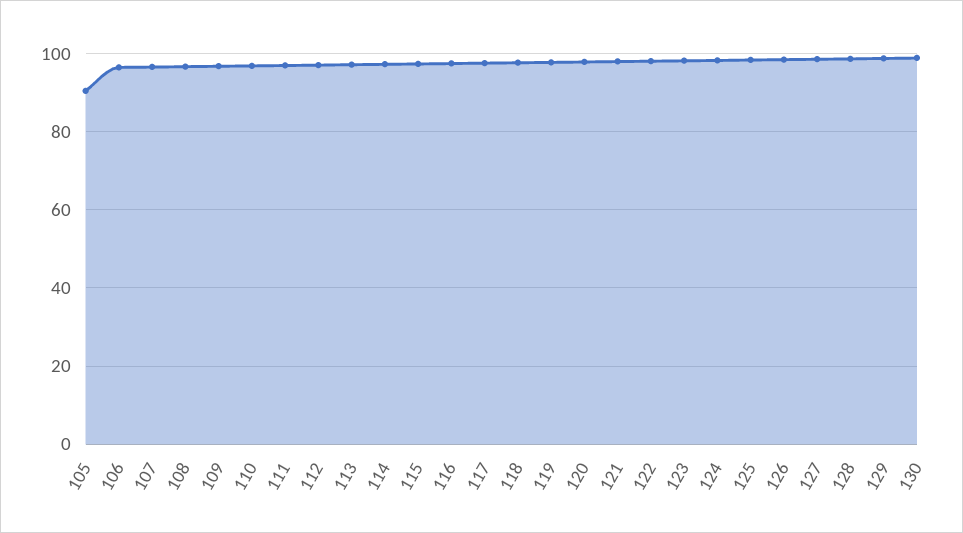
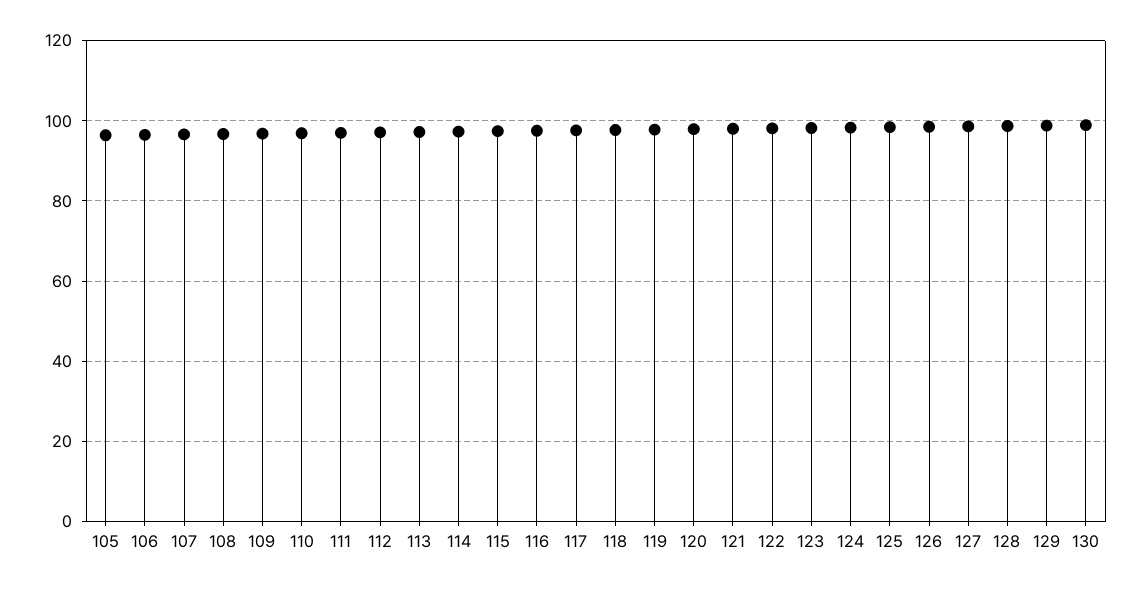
  {
-   "105": 90,
+   "105": 96,
    "106": 96,
    "107": 96,
    "108": 96,
    "109": 96,
    "110": 96,
    "111": 98,
    "112": 98,
    "113": 98,
    "114": 98,
    "115": 98,
    "116": 98,
    "117": 98,
    "118": 98,
    "119": 98,
    "120": 98,
    "121": 98,
    "122": 98,
    "123": 98,
    "124": 98,
    "125": 98,
    "126": 98,
    "127": 98,
    "128": 98,
    "129": 98,
    "130": 98
  }

